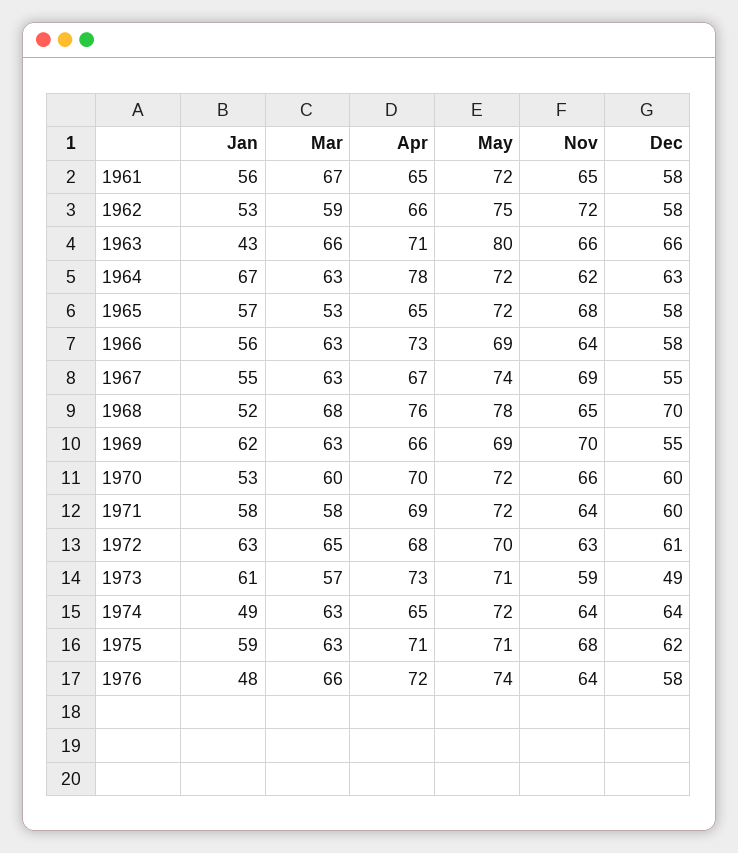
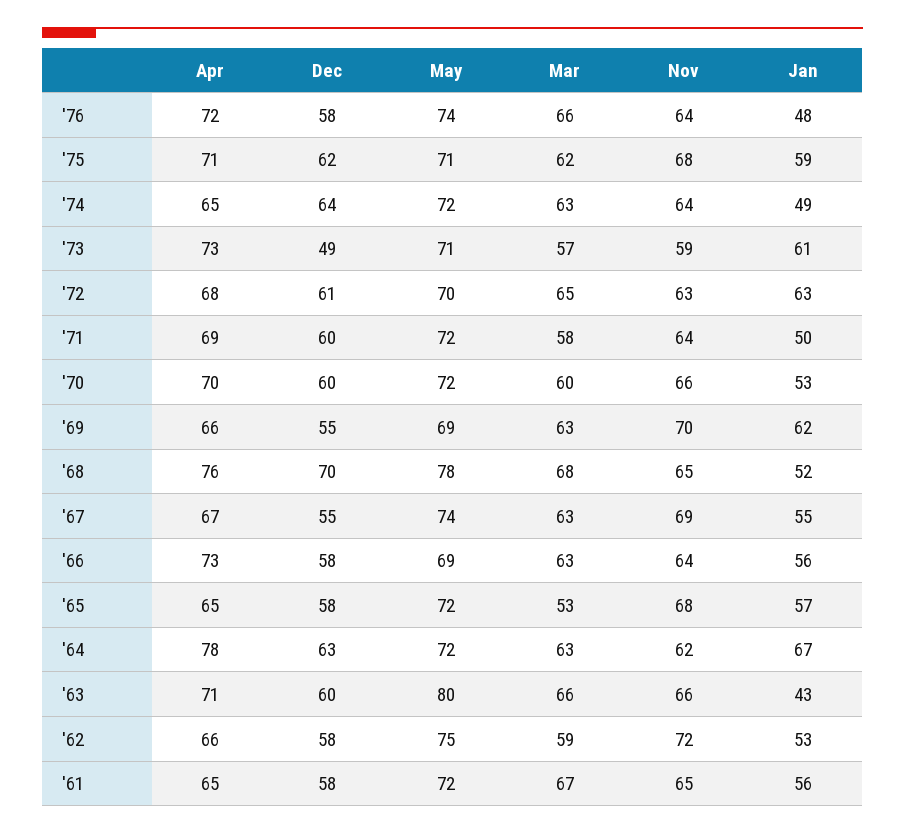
  {
    "Jan": {
      "1961": 56,
      "1962": 53,
      "1963": 43,
      "1964": 67,
      "1965": 57,
      "1966": 56,
      "1967": 55,
      "1968": 52,
      "1969": 62,
      "1970": 53,
-     "1971": 58,
+     "1971": 50,
      "1972": 63,
      "1973": 61,
      "1974": 49,
      "1975": 59,
      "1976": 48
    },
    "Mar": {
      "1961": 67,
      "1962": 59,
      "1963": 66,
      "1964": 63,
      "1965": 53,
      "1966": 63,
      "1967": 63,
      "1968": 68,
      "1969": 63,
      "1970": 60,
      "1971": 58,
      "1972": 65,
      "1973": 57,
      "1974": 63,
-     "1975": 63,
+     "1975": 62,
      "1976": 66
    },
    "Apr": {
      "1961": 65,
      "1962": 66,
      "1963": 71,
      "1964": 78,
      "1965": 65,
      "1966": 73,
      "1967": 67,
      "1968": 76,
      "1969": 66,
      "1970": 70,
      "1971": 69,
      "1972": 68,
      "1973": 73,
      "1974": 65,
      "1975": 71,
      "1976": 72
    },
    "May": {
      "1961": 72,
      "1962": 75,
      "1963": 80,
      "1964": 72,
      "1965": 72,
      "1966": 69,
      "1967": 74,
      "1968": 78,
      "1969": 69,
      "1970": 72,
      "1971": 72,
      "1972": 70,
      "1973": 71,
      "1974": 72,
      "1975": 71,
      "1976": 74
    },
    "Nov": {
      "1961": 65,
      "1962": 72,
      "1963": 66,
      "1964": 62,
      "1965": 68,
      "1966": 64,
      "1967": 69,
      "1968": 65,
      "1969": 70,
      "1970": 66,
      "1971": 64,
      "1972": 63,
      "1973": 59,
      "1974": 64,
      "1975": 68,
      "1976": 64
    },
    "Dec": {
      "1961": 58,
      "1962": 58,
-     "1963": 66,
+     "1963": 60,
      "1964": 63,
      "1965": 58,
      "1966": 58,
      "1967": 55,
      "1968": 70,
      "1969": 55,
      "1970": 60,
      "1971": 60,
      "1972": 61,
      "1973": 49,
      "1974": 64,
      "1975": 62,
      "1976": 58
    }
  }

